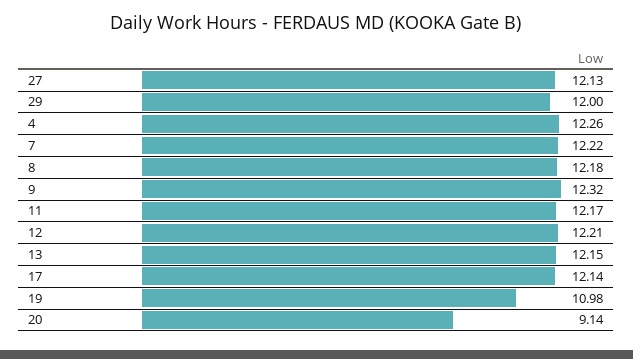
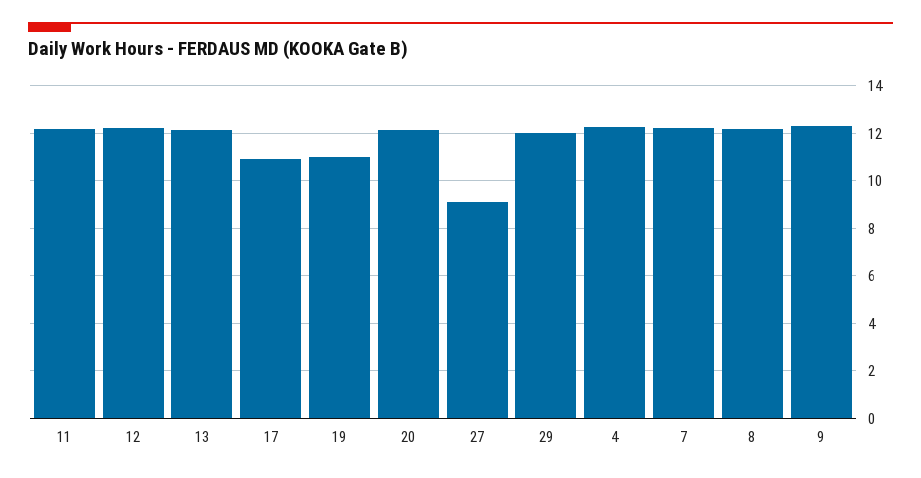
  {
-   "27": 12.13,
+   "27": 9,
    "29": 12,
    "4": 12.26,
    "7": 12.22,
    "8": 12.18,
    "9": 12.32,
    "11": 12.17,
    "12": 12.21,
    "13": 12.15,
-   "17": 12.14,
+   "17": 11,
    "19": 10.98,
-   "20": 9.14
+   "20": 12
  }

